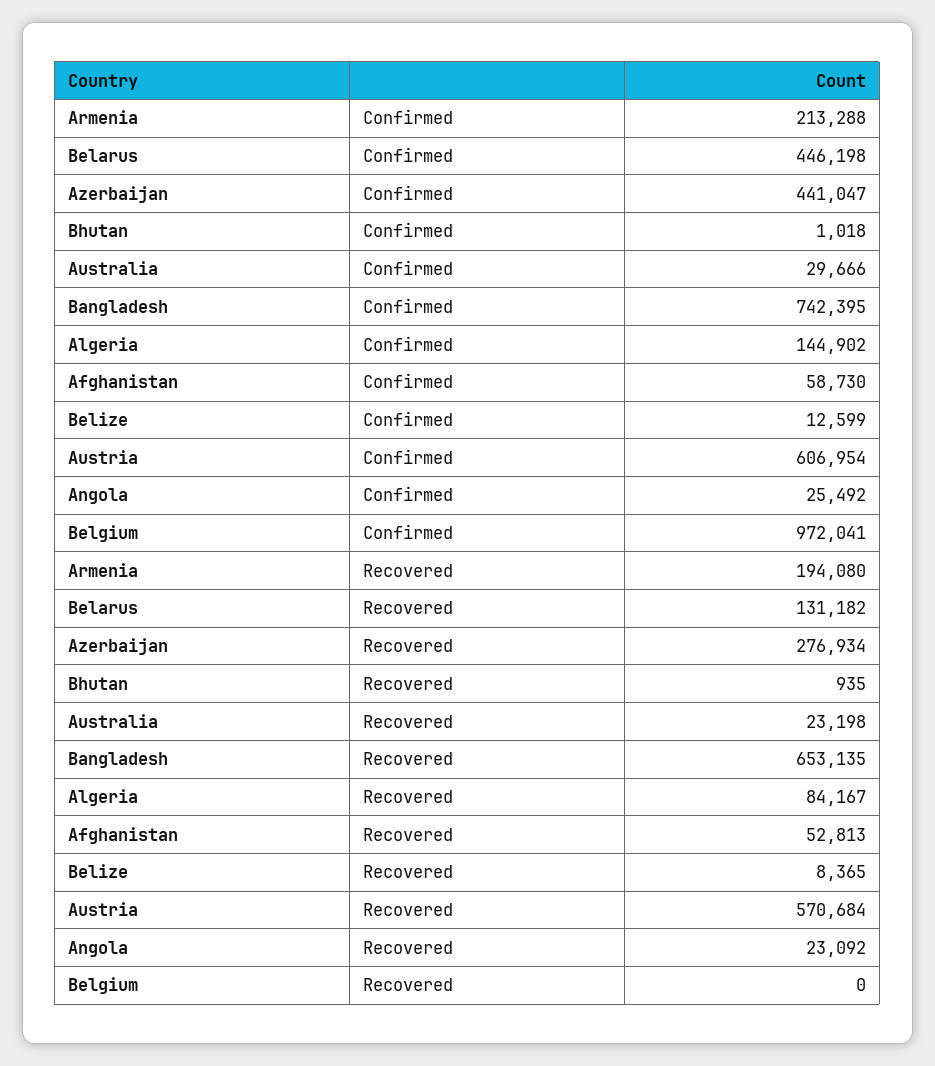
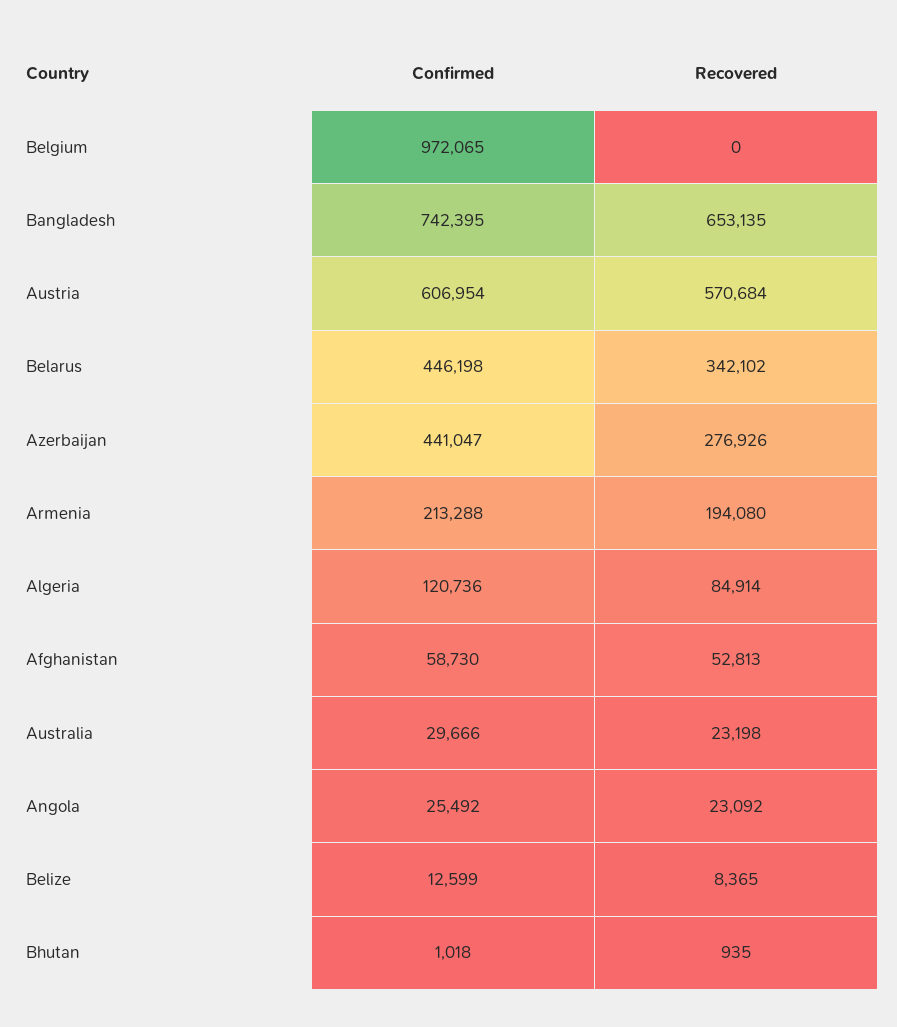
  {
    "Armenia": {
      "Confirmed": 213288,
      "Recovered": 194080
    },
    "Belarus": {
      "Confirmed": 446198,
-     "Recovered": 131182
+     "Recovered": 342102
    },
    "Azerbaijan": {
      "Confirmed": 441047,
-     "Recovered": 276934
+     "Recovered": 276926
    },
    "Bhutan": {
      "Confirmed": 1018,
      "Recovered": 935
    },
    "Australia": {
      "Confirmed": 29666,
      "Recovered": 23198
    },
    "Bangladesh": {
      "Confirmed": 742395,
      "Recovered": 653135
    },
    "Algeria": {
-     "Confirmed": 144902,
+     "Confirmed": 120736,
-     "Recovered": 84167
+     "Recovered": 84914
    },
    "Afghanistan": {
      "Confirmed": 58730,
      "Recovered": 52813
    },
    "Belize": {
      "Confirmed": 12599,
      "Recovered": 8365
    },
    "Austria": {
      "Confirmed": 606954,
      "Recovered": 570684
    },
    "Angola": {
      "Confirmed": 25492,
      "Recovered": 23092
    },
    "Belgium": {
-     "Confirmed": 972041,
+     "Confirmed": 972065,
      "Recovered": 0
    }
  }

